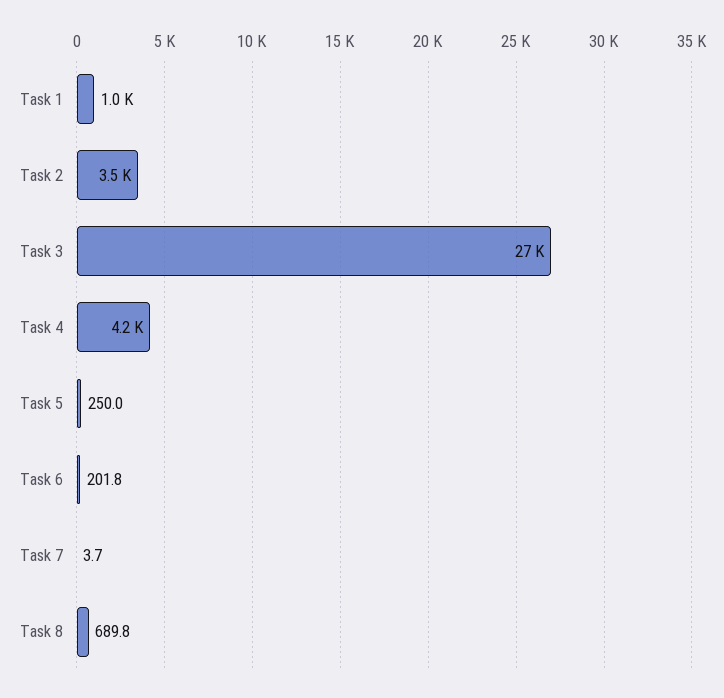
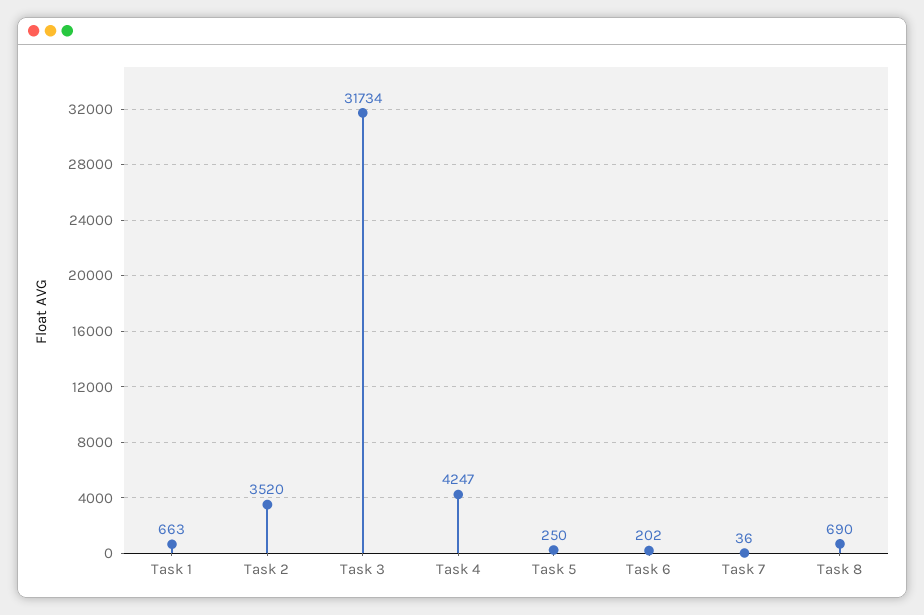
  {
-   "Task 1": 1000,
+   "Task 1": 663,
    "Task 2": 3520,
-   "Task 3": 27000,
+   "Task 3": 31734,
    "Task 4": 4247,
    "Task 5": 250,
    "Task 6": 201.8,
-   "Task 7": 3.7,
+   "Task 7": 36,
    "Task 8": 689.8
  }

